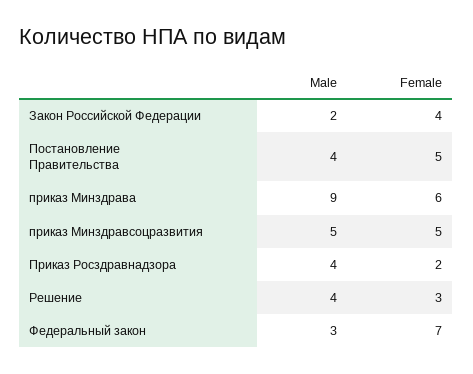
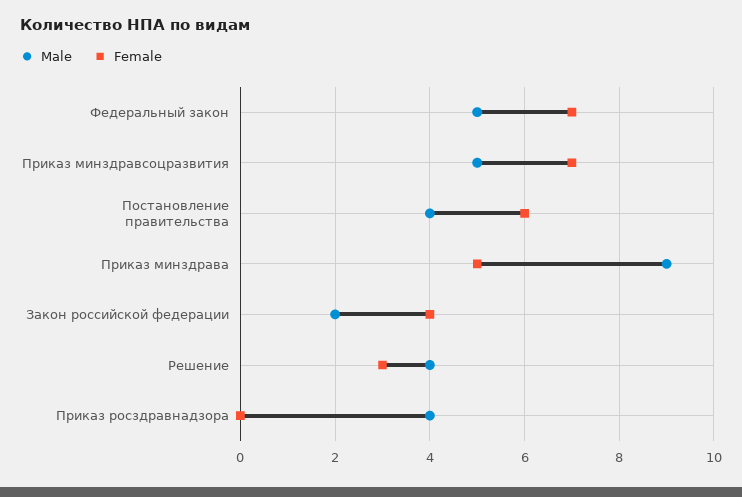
  {
    "Male": {
      "Закон Российской Федерации": 2,
      "Постановление Правительства": 4,
      "приказ Минздрава": 9,
      "приказ Минздравсоцразвития": 5,
      "Приказ Росздравнадзора": 4,
      "Решение": 4,
-     "Федеральный закон": 3
+     "Федеральный закон": 5
    },
    "Female": {
      "Закон Российской Федерации": 4,
-     "Постановление Правительства": 5,
+     "Постановление Правительства": 6,
-     "приказ Минздрава": 6,
+     "приказ Минздрава": 5,
-     "приказ Минздравсоцразвития": 5,
+     "приказ Минздравсоцразвития": 7,
-     "Приказ Росздравнадзора": 2,
+     "Приказ Росздравнадзора": 0,
      "Решение": 3,
      "Федеральный закон": 7
    }
  }

